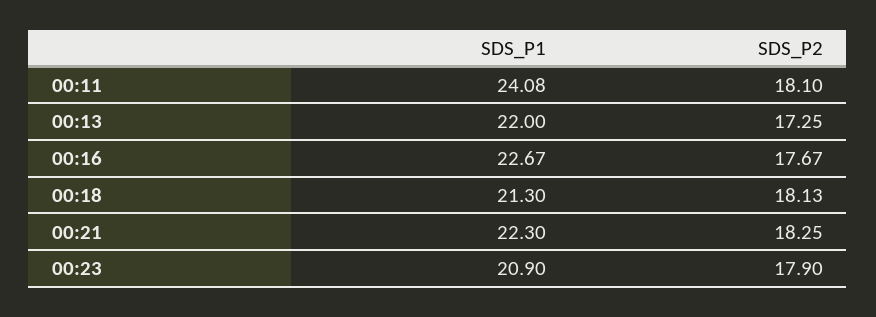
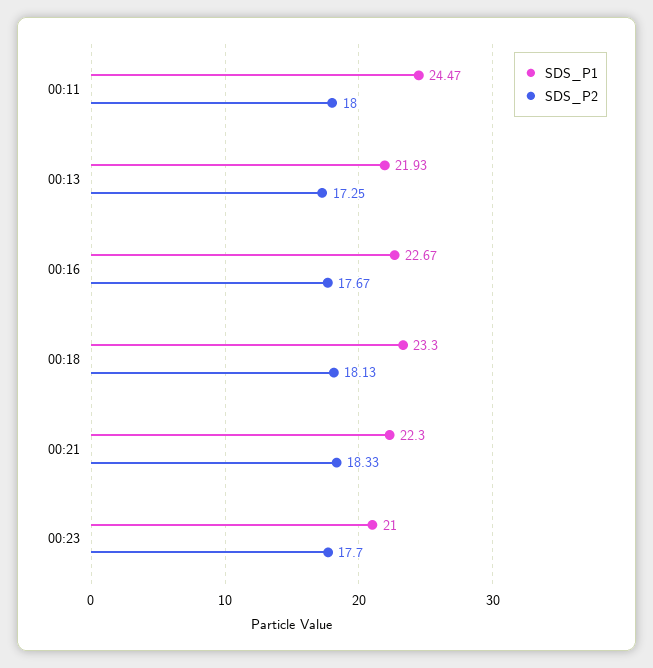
  {
    "SDS_P1": {
-     "00:11": 24.08,
+     "00:11": 24.47,
-     "00:13": 22,
+     "00:13": 21.93,
      "00:16": 22.67,
-     "00:18": 21.3,
+     "00:18": 23.3,
      "00:21": 22.3,
-     "00:23": 20.9
+     "00:23": 21
    },
    "SDS_P2": {
-     "00:11": 18.1,
+     "00:11": 18,
      "00:13": 17.25,
      "00:16": 17.67,
      "00:18": 18.13,
-     "00:21": 18.25,
+     "00:21": 18.33,
-     "00:23": 17.9
+     "00:23": 17.7
    }
  }

